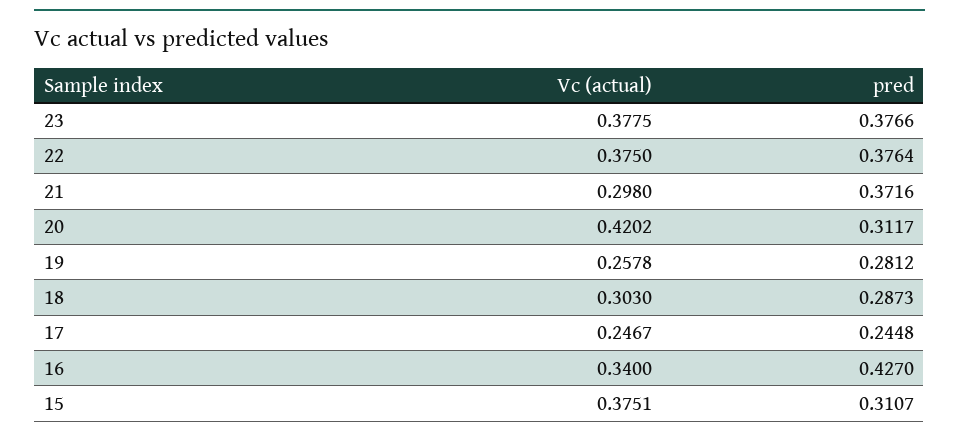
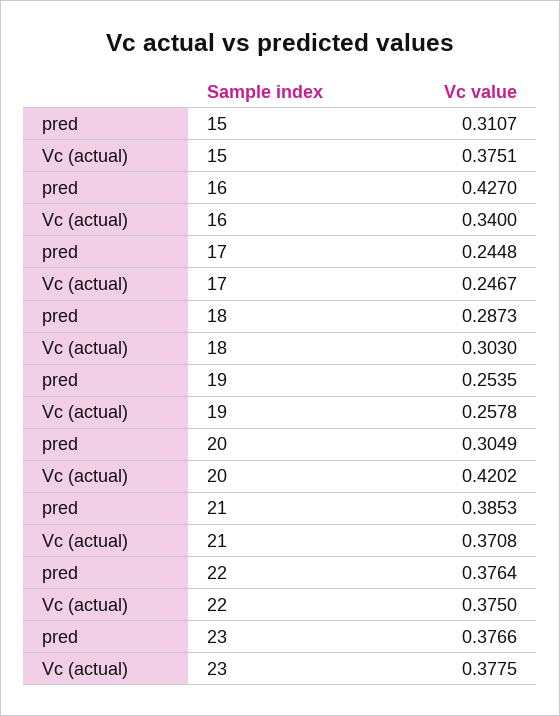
  {
    "Vc (actual)": {
      "23": 0.3775,
      "22": 0.375,
-     "21": 0.298,
+     "21": 0.3708,
      "20": 0.4202,
      "19": 0.2578,
      "18": 0.303,
      "17": 0.2467,
      "16": 0.34,
      "15": 0.3751
    },
    "pred": {
      "23": 0.3766,
      "22": 0.3764,
-     "21": 0.3716,
+     "21": 0.3853,
-     "20": 0.3117,
+     "20": 0.3049,
-     "19": 0.2812,
+     "19": 0.2535,
      "18": 0.2873,
      "17": 0.2448,
      "16": 0.427,
      "15": 0.3107
    }
  }

